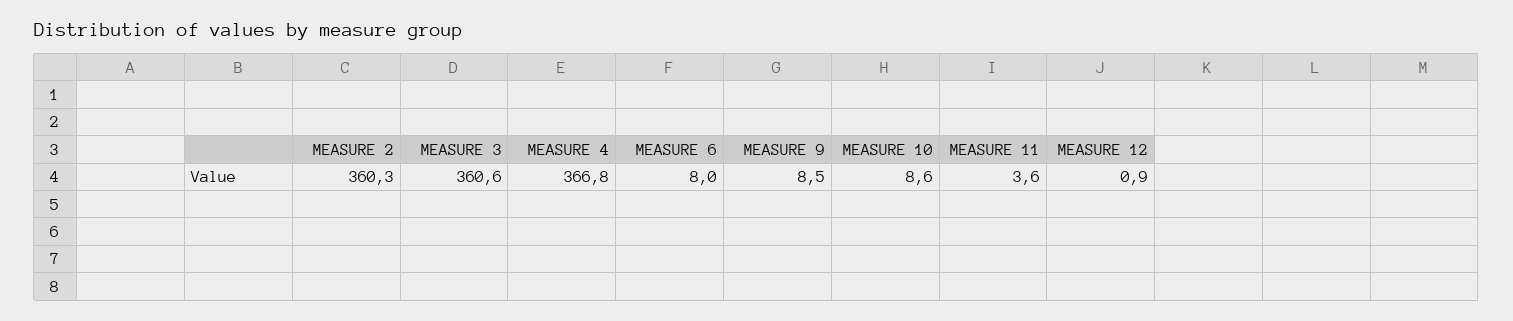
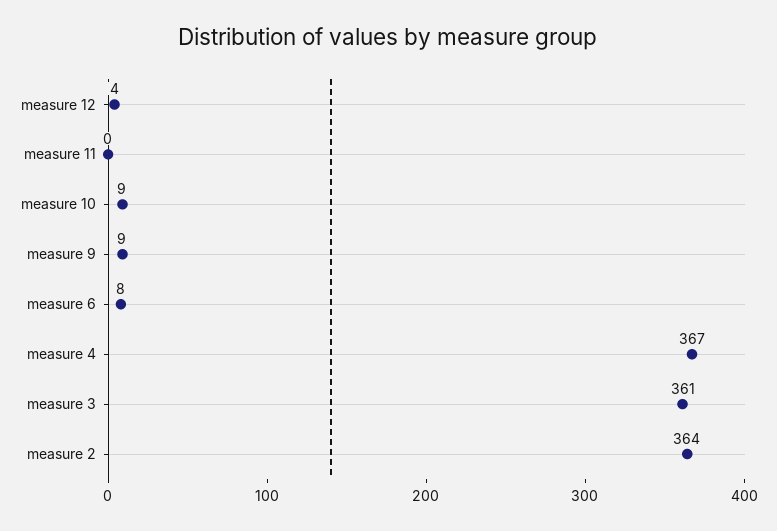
  {
-   "MEASURE 2": 360.3,
+   "MEASURE 2": 364,
    "MEASURE 3": 360.6,
    "MEASURE 4": 366.8,
    "MEASURE 6": 8,
    "MEASURE 9": 8.5,
    "MEASURE 10": 8.6,
-   "MEASURE 11": 3.6,
+   "MEASURE 11": 0,
-   "MEASURE 12": 0.9
+   "MEASURE 12": 4
  }

